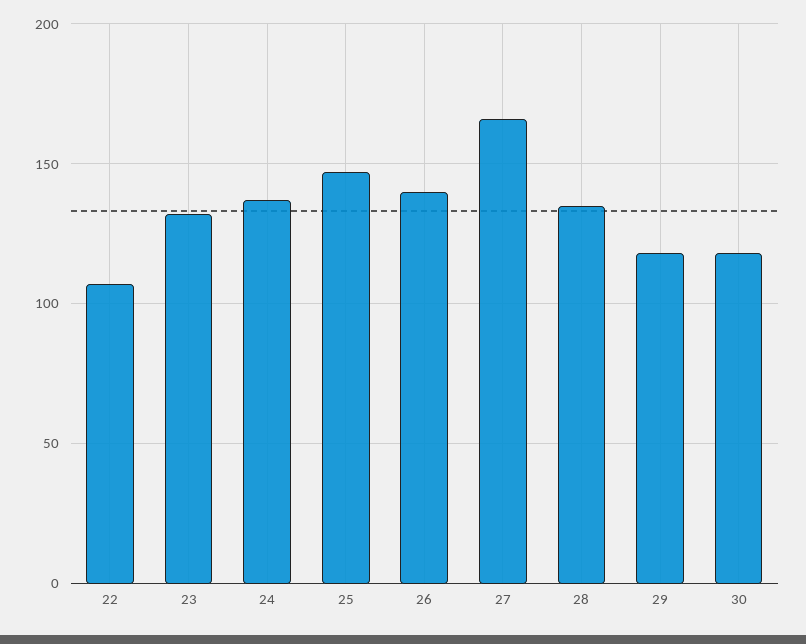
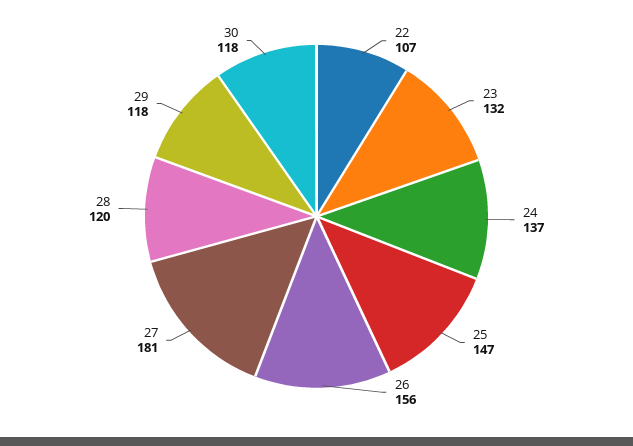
  {
    "22": 107,
    "23": 132,
    "24": 137,
    "25": 147,
-   "26": 140,
+   "26": 156,
-   "27": 165,
+   "27": 181,
-   "28": 135,
+   "28": 120,
    "29": 118,
    "30": 118
  }

